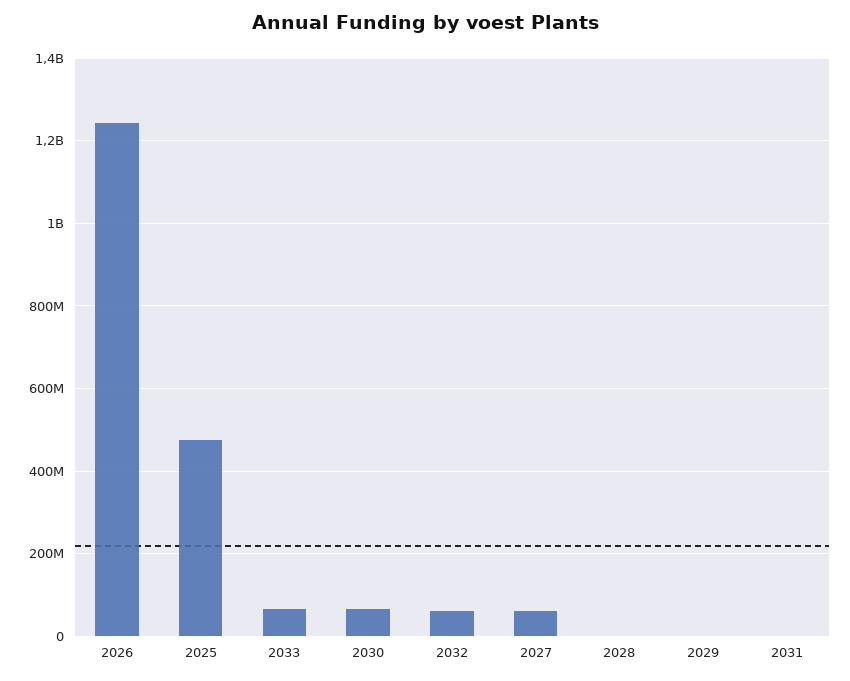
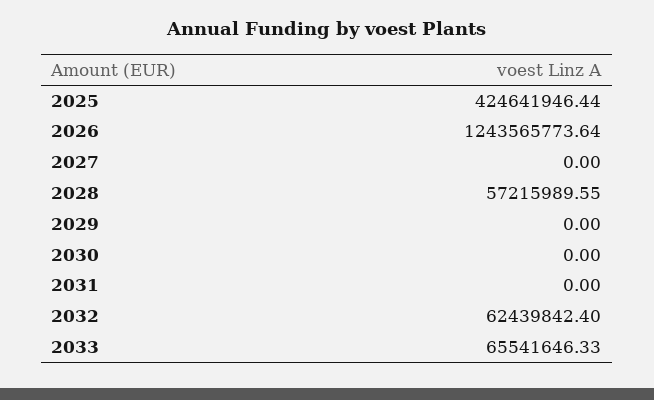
  {
    "2026": 1243565773.64,
-   "2025": 480000000,
+   "2025": 424641946.44,
    "2033": 65541646.33,
-   "2030": 60000000,
+   "2030": 0,
    "2032": 62439842.4,
-   "2027": 60000000,
+   "2027": 0,
-   "2028": 0,
+   "2028": 57215989.55,
    "2029": 0,
    "2031": 0
  }

